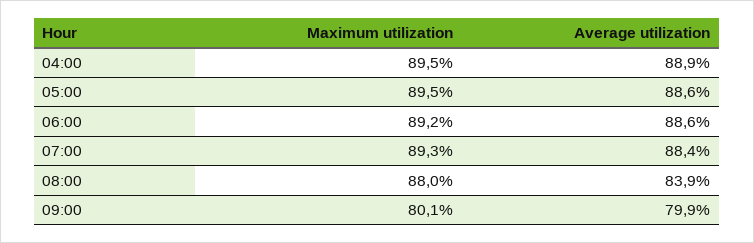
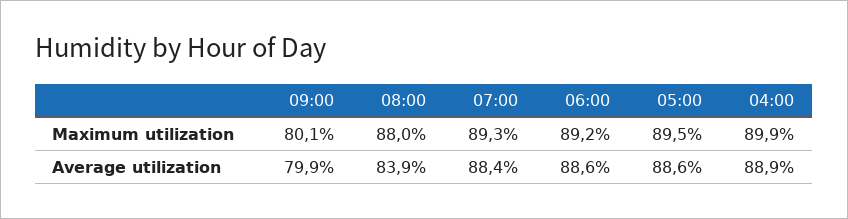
  {
    "Maximum utilization": {
-     "04:00": 89.5,
+     "04:00": 89.9,
      "05:00": 89.5,
      "06:00": 89.2,
      "07:00": 89.3,
      "08:00": 88,
      "09:00": 80.1
    },
    "Average utilization": {
      "04:00": 88.9,
      "05:00": 88.6,
      "06:00": 88.6,
      "07:00": 88.4,
      "08:00": 83.9,
      "09:00": 79.9
    }
  }

